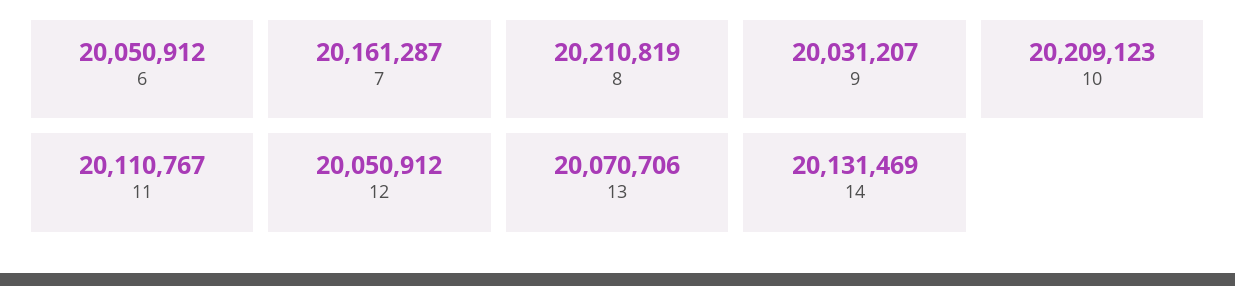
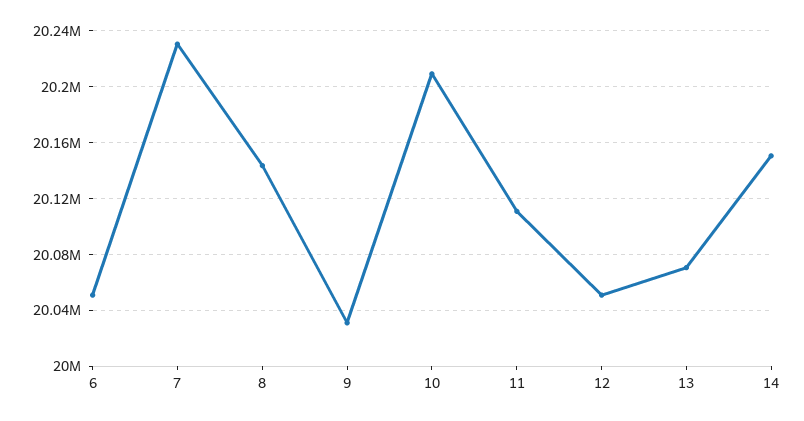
  {
    "6": 20050912,
-   "7": 20161287,
+   "7": 20230000,
-   "8": 20210819,
+   "8": 20145000,
    "9": 20031207,
    "10": 20209123,
    "11": 20110767,
    "12": 20050912,
    "13": 20070706,
-   "14": 20131469
+   "14": 20150000
  }

